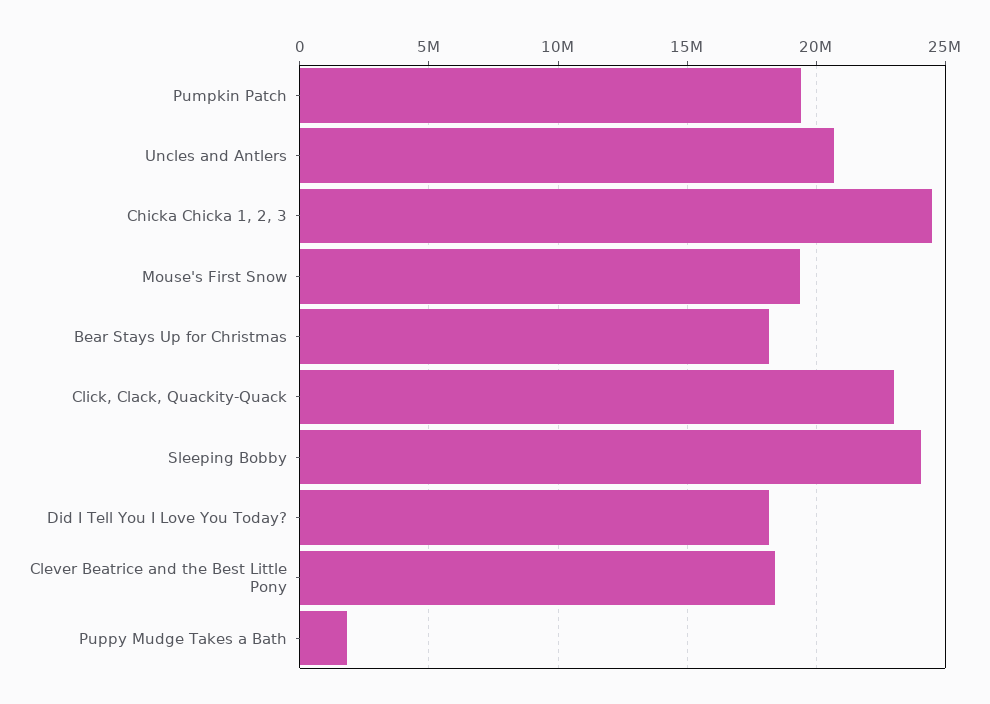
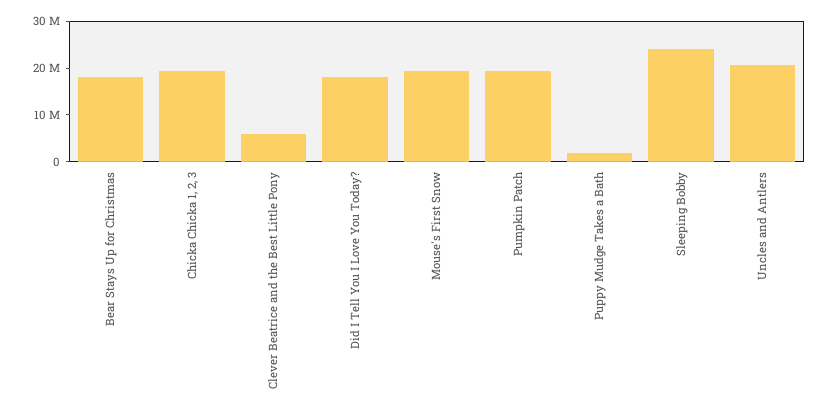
  {
    "Pumpkin Patch": 19500000,
    "Uncles and Antlers": 20500000,
-   "Chicka Chicka 1, 2, 3": 24500000,
+   "Chicka Chicka 1, 2, 3": 20000000,
    "Mouse's First Snow": 19500000,
    "Bear Stays Up for Christmas": 18000000,
-   "Click, Clack, Quackity-Quack": 23000000,
    "Sleeping Bobby": 24000000,
    "Did I Tell You I Love You Today?": 18000000,
-   "Clever Beatrice and the Best Little Pony": 18500000,
+   "Clever Beatrice and the Best Little Pony": 6000000,
    "Puppy Mudge Takes a Bath": 2000000
  }

